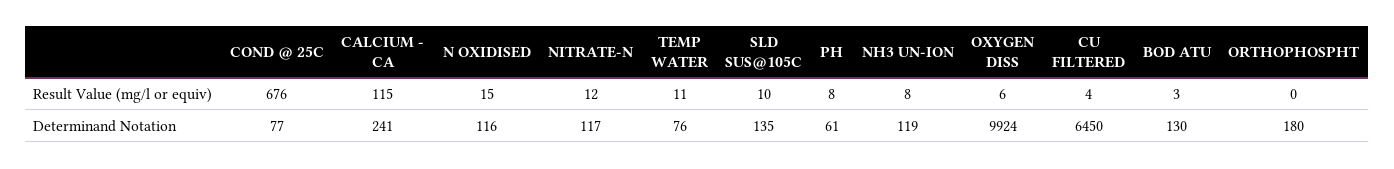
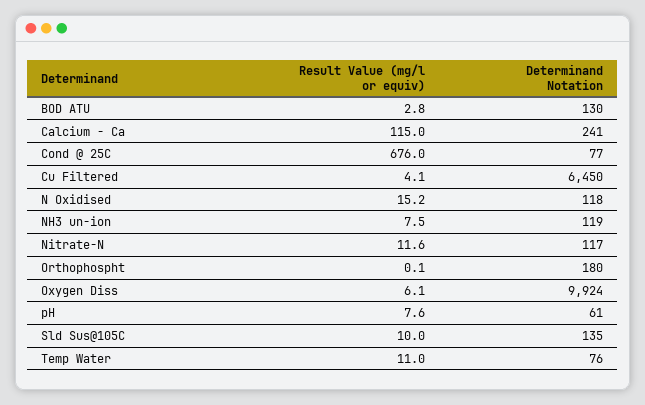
  {
    "COND @ 25C": {
      "Result Value (mg/l or equiv)": 676,
      "Determinand Notation": 77
    },
    "CALCIUM - CA": {
      "Result Value (mg/l or equiv)": 115,
      "Determinand Notation": 241
    },
    "N OXIDISED": {
      "Result Value (mg/l or equiv)": 15.2,
-     "Determinand Notation": 116
+     "Determinand Notation": 118
    },
    "NITRATE-N": {
      "Result Value (mg/l or equiv)": 11.6,
      "Determinand Notation": 117
    },
    "TEMP WATER": {
      "Result Value (mg/l or equiv)": 11,
      "Determinand Notation": 76
    },
    "SLD SUS@105C": {
      "Result Value (mg/l or equiv)": 10,
      "Determinand Notation": 135
    },
    "PH": {
      "Result Value (mg/l or equiv)": 7.6,
      "Determinand Notation": 61
    },
    "NH3 UN-ION": {
      "Result Value (mg/l or equiv)": 7.5,
      "Determinand Notation": 119
    },
    "OXYGEN DISS": {
      "Result Value (mg/l or equiv)": 6.1,
      "Determinand Notation": 9924
    },
    "CU FILTERED": {
      "Result Value (mg/l or equiv)": 4.1,
      "Determinand Notation": 6450
    },
    "BOD ATU": {
      "Result Value (mg/l or equiv)": 2.8,
      "Determinand Notation": 130
    },
    "ORTHOPHOSPHT": {
      "Result Value (mg/l or equiv)": 0.1,
      "Determinand Notation": 180
    }
  }

